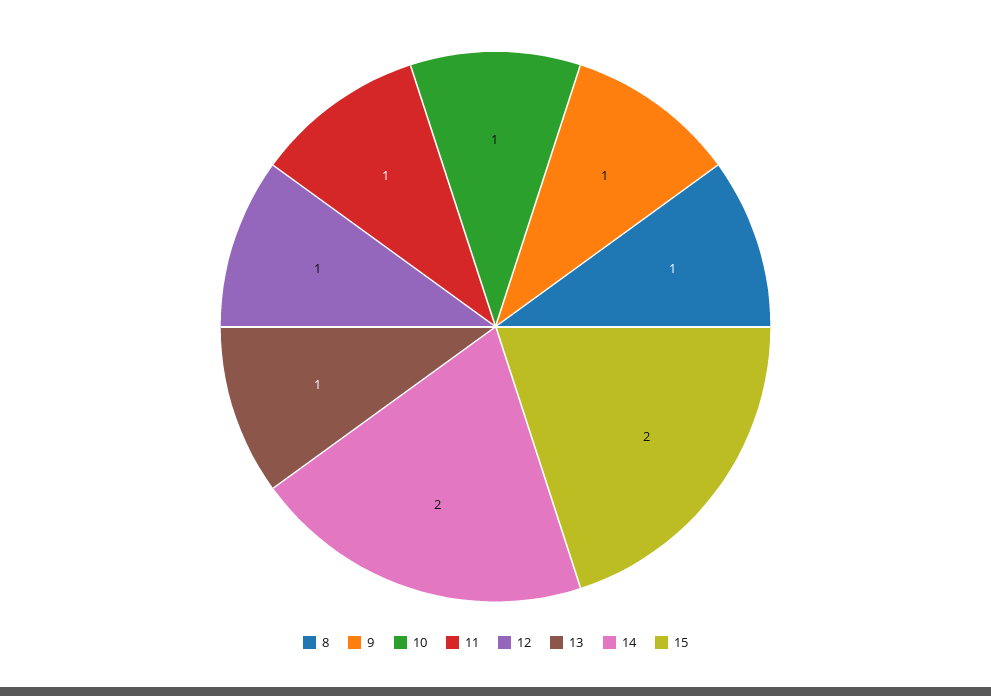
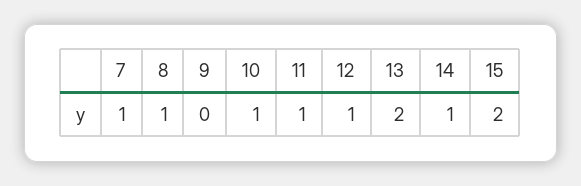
  {
    "8": 1,
-   "9": 1,
+   "9": 0,
    "10": 1,
    "11": 1,
    "12": 1,
-   "13": 1,
+   "13": 2,
-   "14": 2,
+   "14": 1,
-   "15": 2
+   "15": 2,
+   "7": 1
  }

